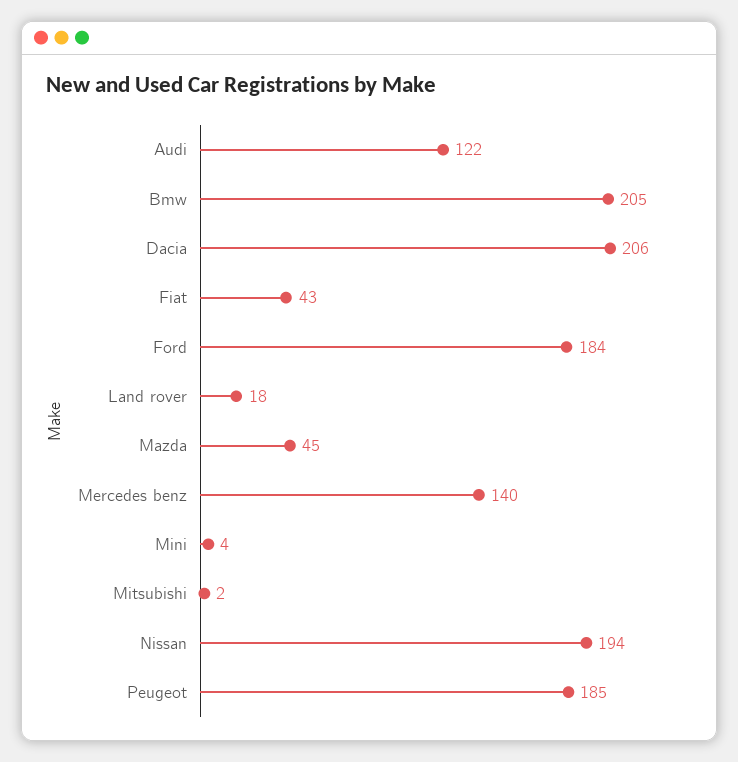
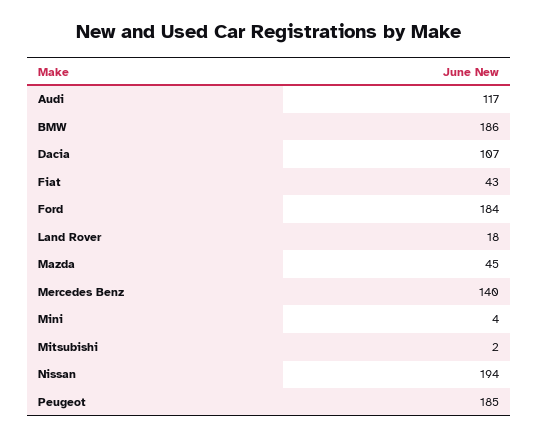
  {
-   "Audi": 122,
+   "Audi": 117,
-   "Bmw": 205,
+   "Bmw": 186,
-   "Dacia": 206,
+   "Dacia": 107,
    "Fiat": 43,
    "Ford": 184,
    "Land rover": 18,
    "Mazda": 45,
    "Mercedes benz": 140,
    "Mini": 4,
    "Mitsubishi": 2,
    "Nissan": 194,
    "Peugeot": 185
  }

